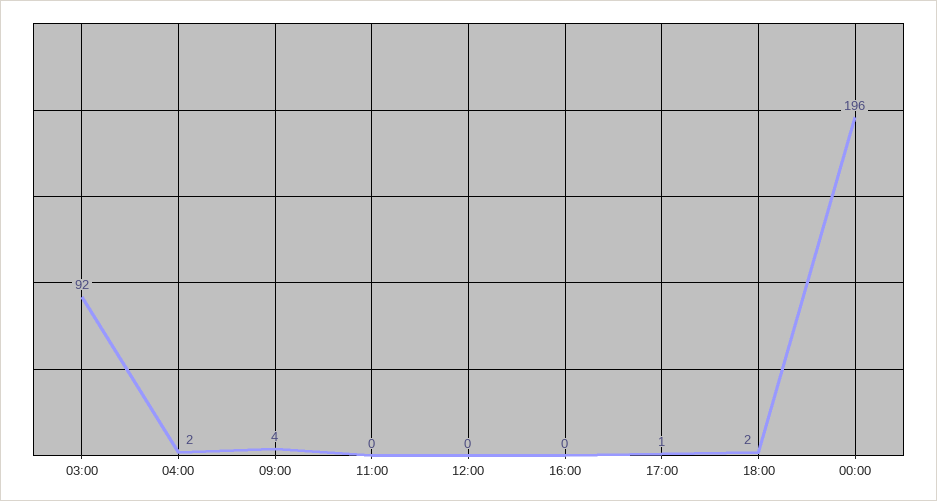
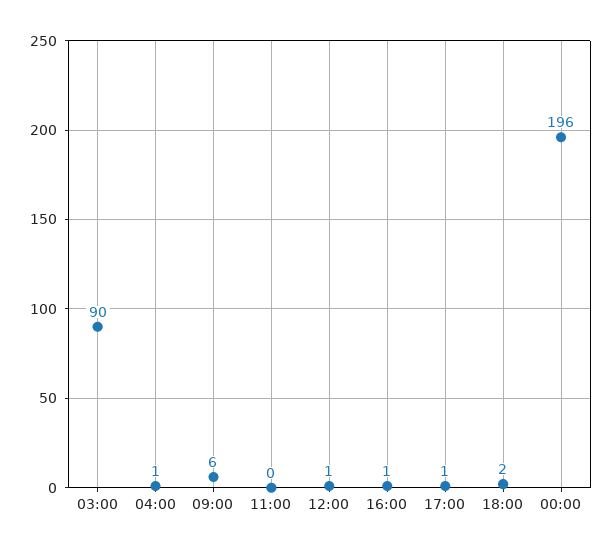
  {
-   "03:00": 92,
+   "03:00": 90,
-   "04:00": 2,
+   "04:00": 1,
-   "09:00": 4,
+   "09:00": 6,
    "11:00": 0,
-   "12:00": 0,
+   "12:00": 1,
-   "16:00": 0,
+   "16:00": 1,
    "17:00": 1,
    "18:00": 2,
    "00:00": 196
  }

